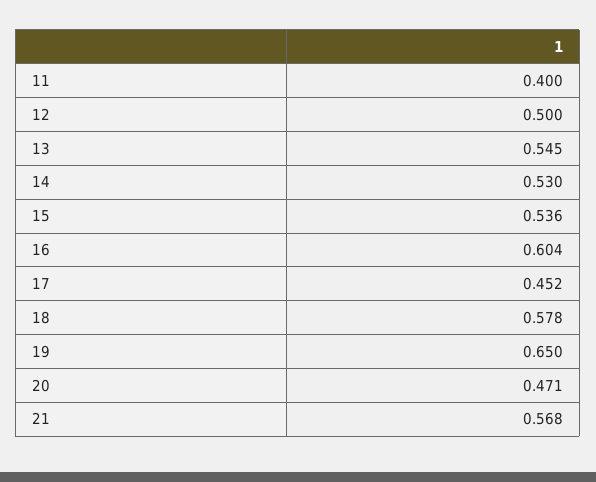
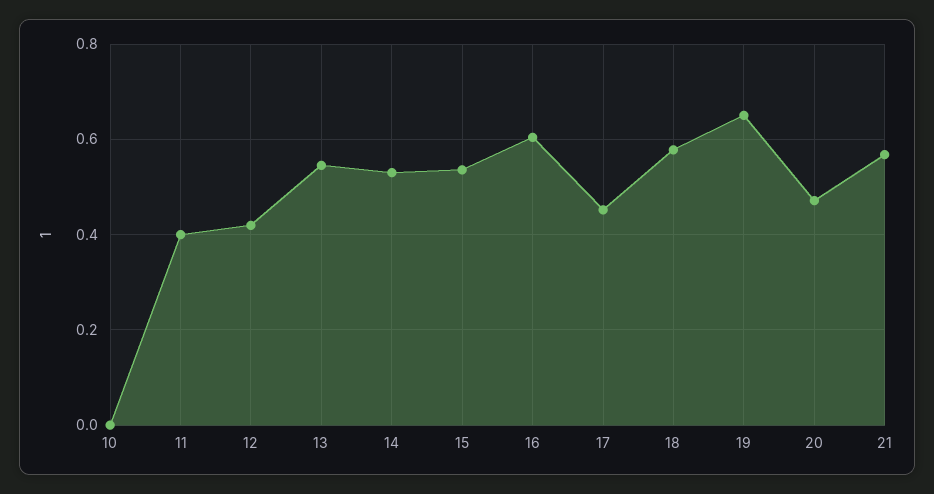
  {
    "11": 0.4,
-   "12": 0.5,
+   "12": 0.42,
    "13": 0.545,
    "14": 0.53,
    "15": 0.536,
    "16": 0.604,
    "17": 0.452,
    "18": 0.578,
    "19": 0.65,
    "20": 0.471,
-   "21": 0.568
+   "21": 0.568,
+   "10": 0
  }

